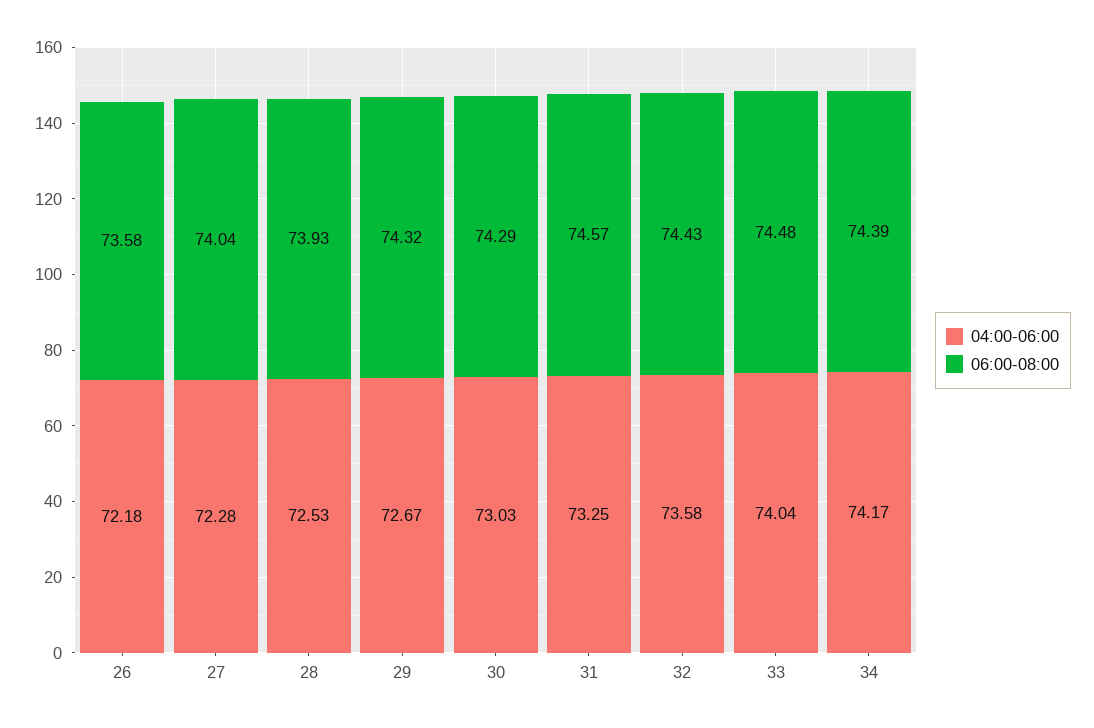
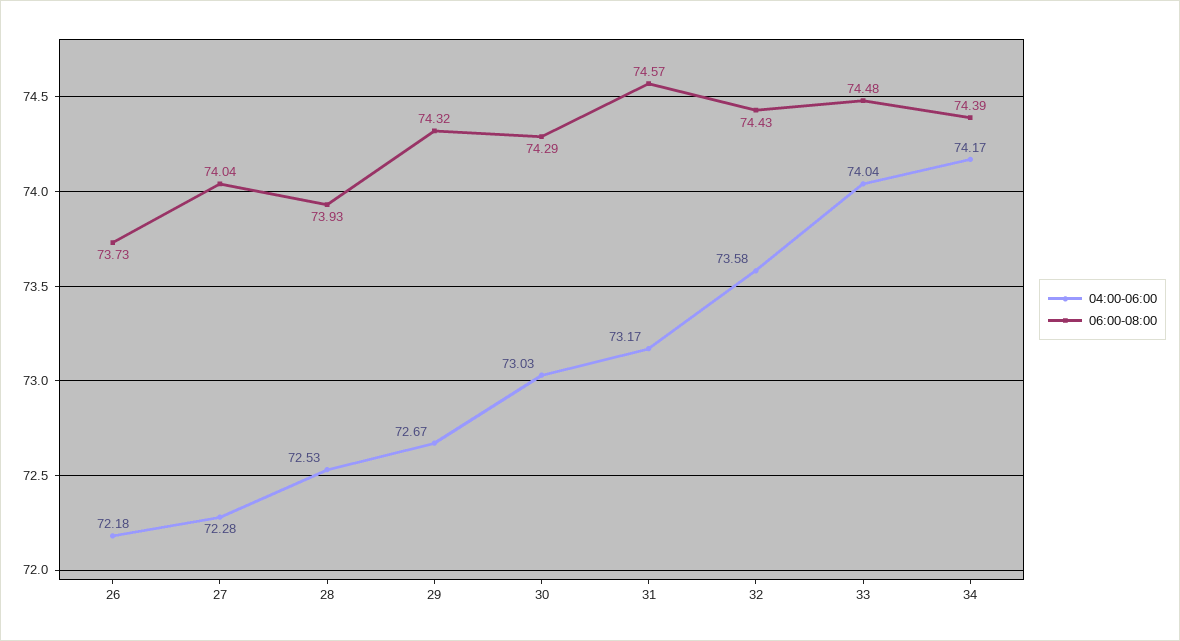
  {
    "04:00-06:00": {
      "26": 72.18,
      "27": 72.28,
      "28": 72.53,
      "29": 72.67,
      "30": 73.03,
-     "31": 73.25,
+     "31": 73.17,
      "32": 73.58,
      "33": 74.04,
      "34": 74.17
    },
    "06:00-08:00": {
-     "26": 73.58,
+     "26": 73.73,
      "27": 74.04,
      "28": 73.93,
      "29": 74.32,
      "30": 74.29,
      "31": 74.57,
      "32": 74.43,
      "33": 74.48,
      "34": 74.39
    }
  }

